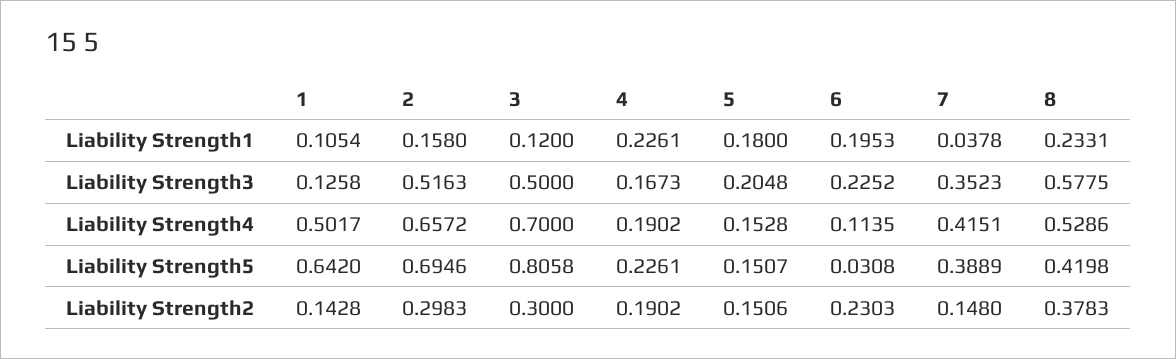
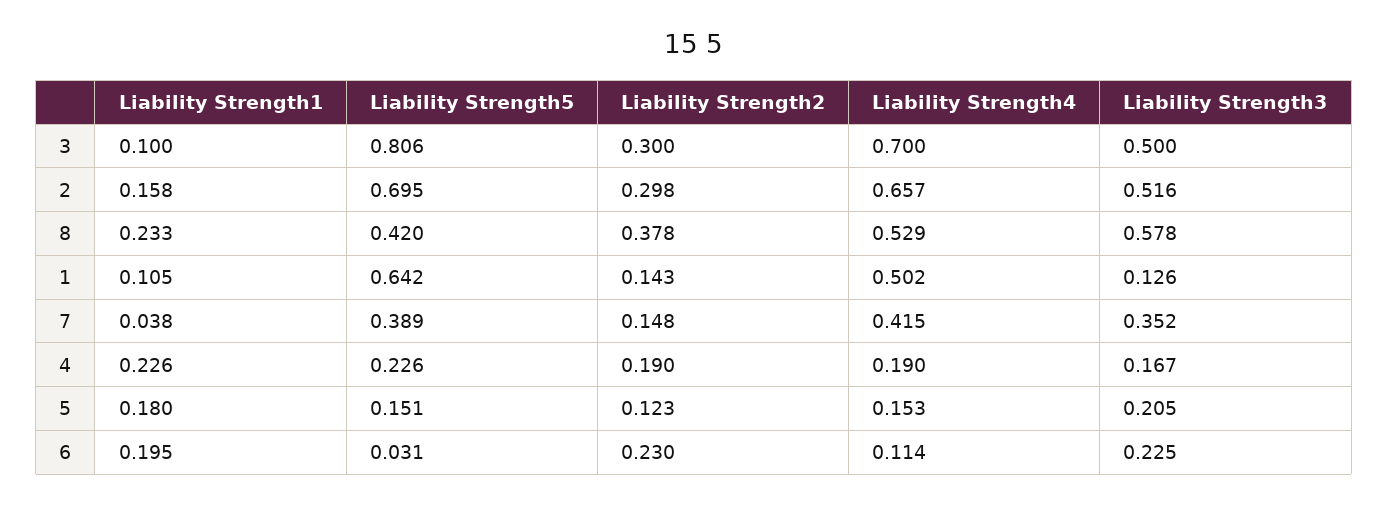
  {
    "1": {
      "Liability Strength1": 0.1054,
      "Liability Strength3": 0.1258,
      "Liability Strength4": 0.5017,
      "Liability Strength5": 0.642,
      "Liability Strength2": 0.1428
    },
    "2": {
      "Liability Strength1": 0.158,
      "Liability Strength3": 0.5163,
      "Liability Strength4": 0.6572,
      "Liability Strength5": 0.6946,
      "Liability Strength2": 0.2983
    },
    "3": {
-     "Liability Strength1": 0.12,
+     "Liability Strength1": 0.1,
      "Liability Strength3": 0.5,
      "Liability Strength4": 0.7,
      "Liability Strength5": 0.8058,
      "Liability Strength2": 0.3
    },
    "4": {
      "Liability Strength1": 0.2261,
      "Liability Strength3": 0.1673,
      "Liability Strength4": 0.1902,
      "Liability Strength5": 0.2261,
      "Liability Strength2": 0.1902
    },
    "5": {
      "Liability Strength1": 0.18,
      "Liability Strength3": 0.2048,
      "Liability Strength4": 0.1528,
      "Liability Strength5": 0.1507,
-     "Liability Strength2": 0.1506
+     "Liability Strength2": 0.123
    },
    "6": {
      "Liability Strength1": 0.1953,
      "Liability Strength3": 0.2252,
      "Liability Strength4": 0.1135,
      "Liability Strength5": 0.0308,
      "Liability Strength2": 0.2303
    },
    "7": {
      "Liability Strength1": 0.0378,
      "Liability Strength3": 0.3523,
      "Liability Strength4": 0.4151,
      "Liability Strength5": 0.3889,
      "Liability Strength2": 0.148
    },
    "8": {
      "Liability Strength1": 0.2331,
      "Liability Strength3": 0.5775,
      "Liability Strength4": 0.5286,
      "Liability Strength5": 0.4198,
      "Liability Strength2": 0.3783
    }
  }

